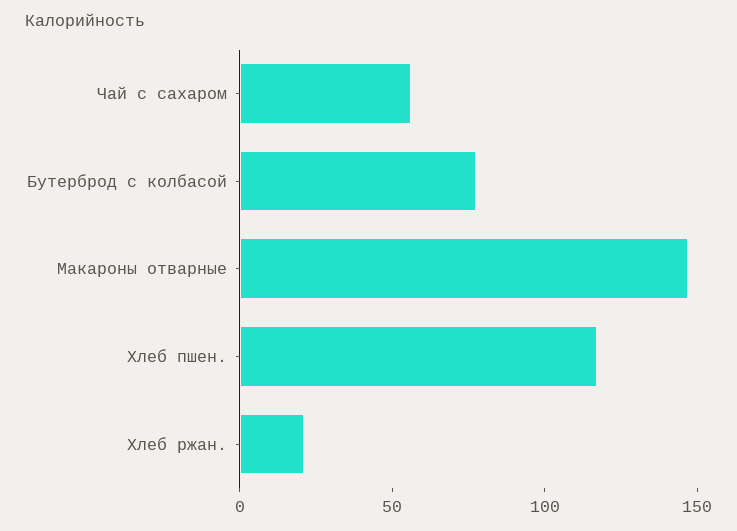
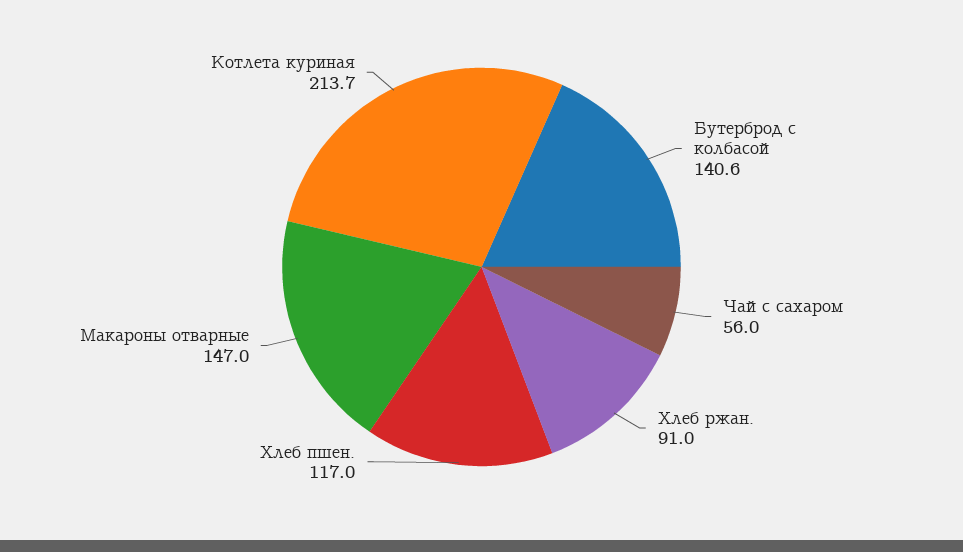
  {
    "Чай с сахаром": 56,
-   "Бутерброд с колбасой": 80,
+   "Бутерброд с колбасой": 140.6,
    "Макароны отварные": 147,
    "Хлеб пшен.": 117,
-   "Хлеб ржан.": 20
+   "Хлеб ржан.": 91,
+   "Котлета куриная": 213.7
  }

